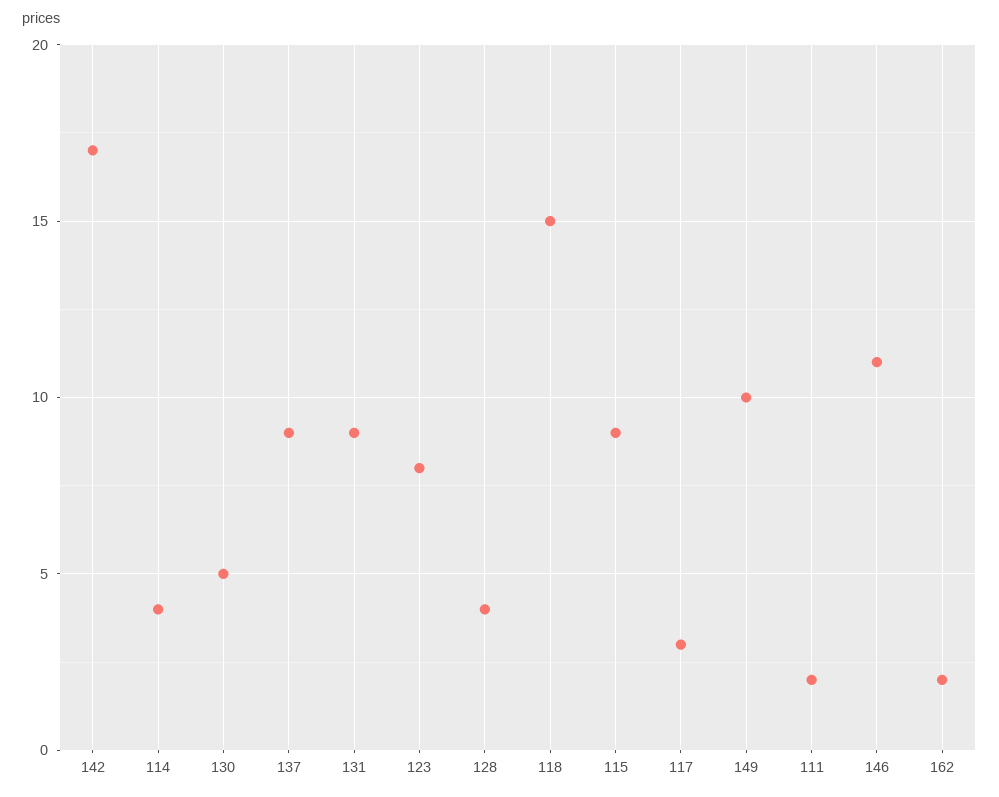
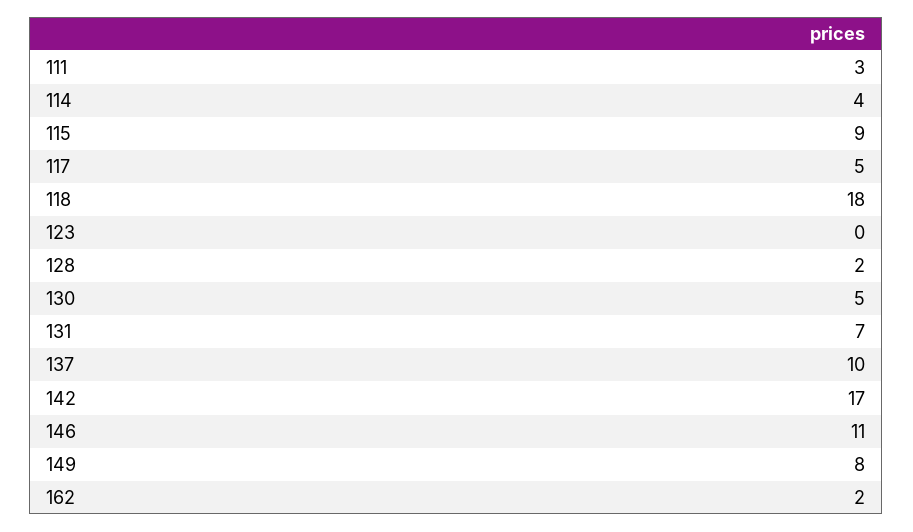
  {
    "142": 17,
    "114": 4,
    "130": 5,
-   "137": 9,
+   "137": 10,
-   "131": 9,
+   "131": 7,
-   "123": 8,
+   "123": 0,
-   "128": 4,
+   "128": 2,
-   "118": 15,
+   "118": 18,
    "115": 9,
-   "117": 3,
+   "117": 5,
-   "149": 10,
+   "149": 8,
-   "111": 2,
+   "111": 3,
    "146": 11,
    "162": 2
  }

